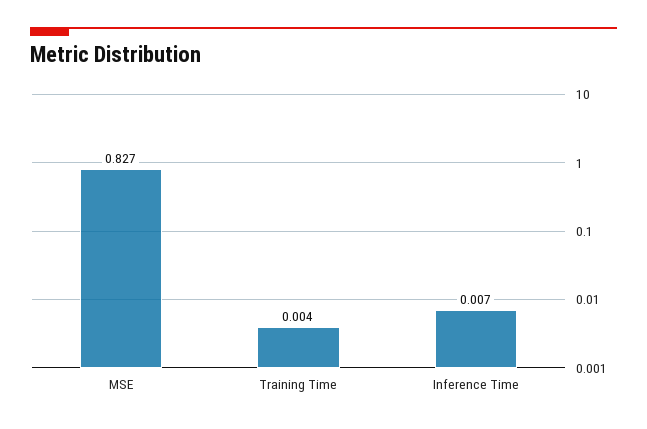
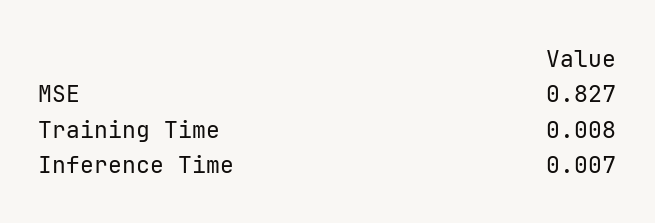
  {
    "MSE": 0.827,
-   "Training Time": 0.004,
+   "Training Time": 0.008,
    "Inference Time": 0.007
  }

